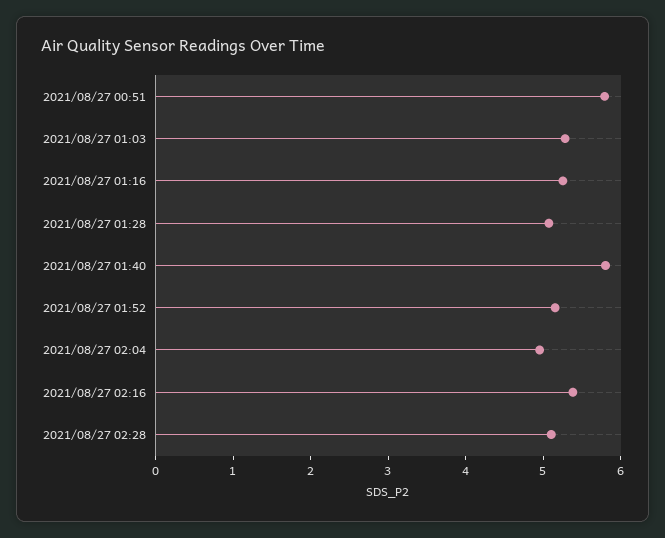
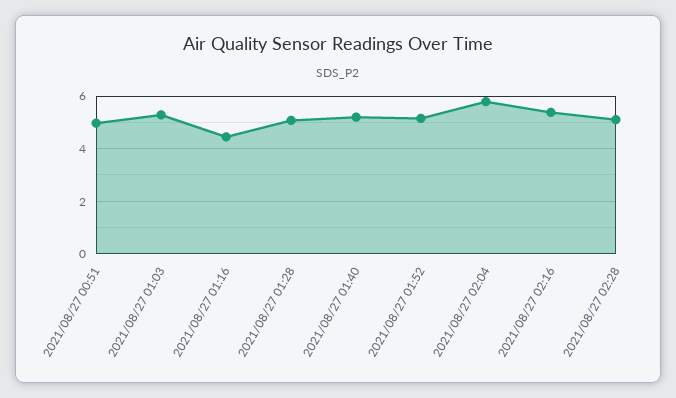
  {
-   "2021/08/27 00:51": 5.8,
+   "2021/08/27 00:51": 5,
    "2021/08/27 01:03": 5.2,
-   "2021/08/27 01:16": 5.2,
+   "2021/08/27 01:16": 4.5,
    "2021/08/27 01:28": 5,
-   "2021/08/27 01:40": 5.8,
+   "2021/08/27 01:40": 5.25,
    "2021/08/27 01:52": 5.2,
-   "2021/08/27 02:04": 5,
+   "2021/08/27 02:04": 5.75,
    "2021/08/27 02:16": 5.4,
    "2021/08/27 02:28": 5.2
  }

